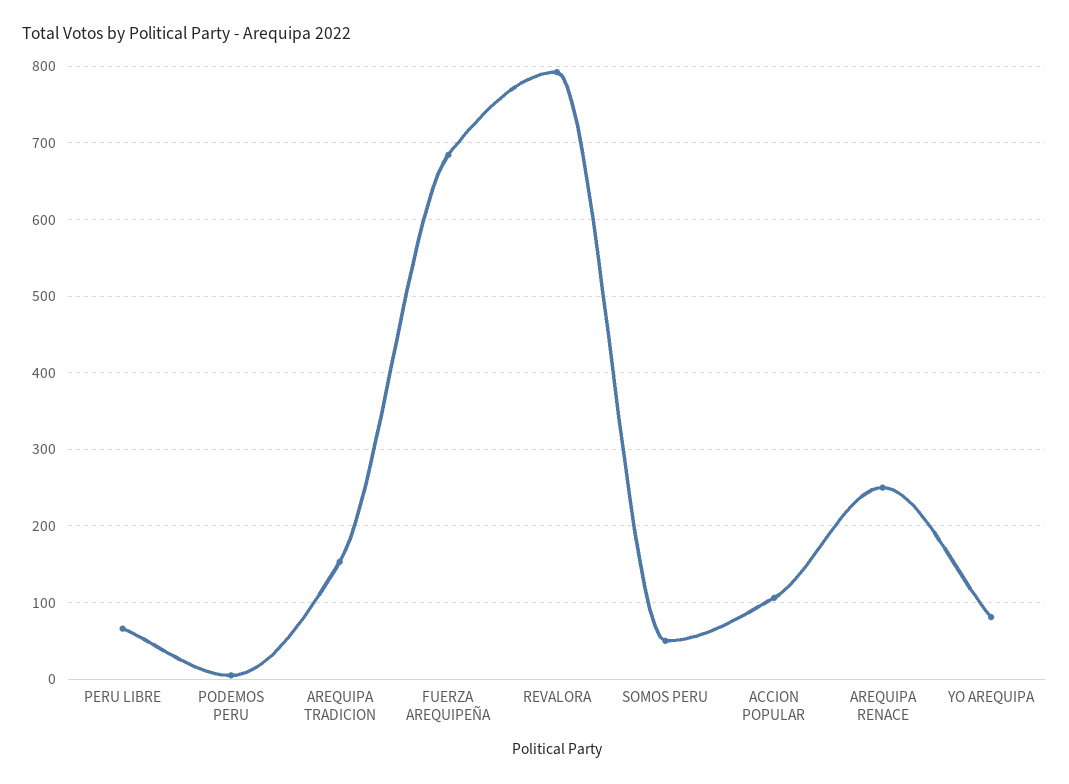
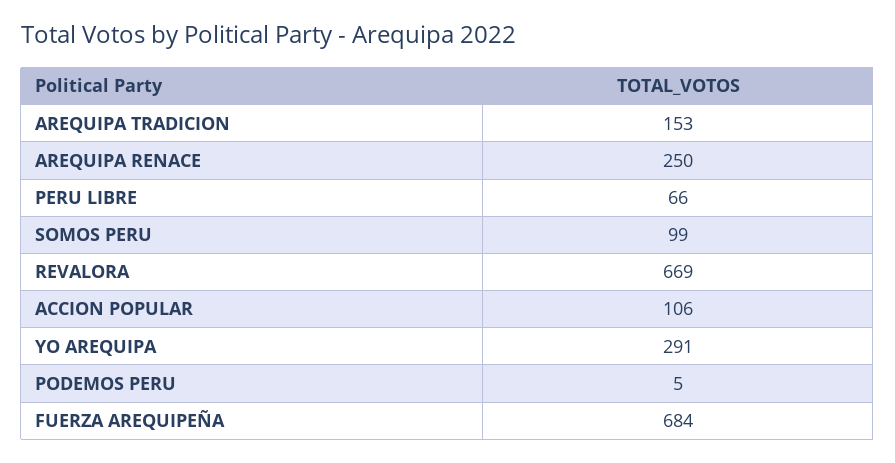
  {
    "PERU LIBRE": 66,
    "PODEMOS PERU": 5,
    "AREQUIPA TRADICION": 153,
    "FUERZA AREQUIPEÑA": 684,
-   "REVALORA": 790,
+   "REVALORA": 669,
-   "SOMOS PERU": 50,
+   "SOMOS PERU": 99,
    "ACCION POPULAR": 106,
    "AREQUIPA RENACE": 250,
-   "YO AREQUIPA": 80
+   "YO AREQUIPA": 291
  }

